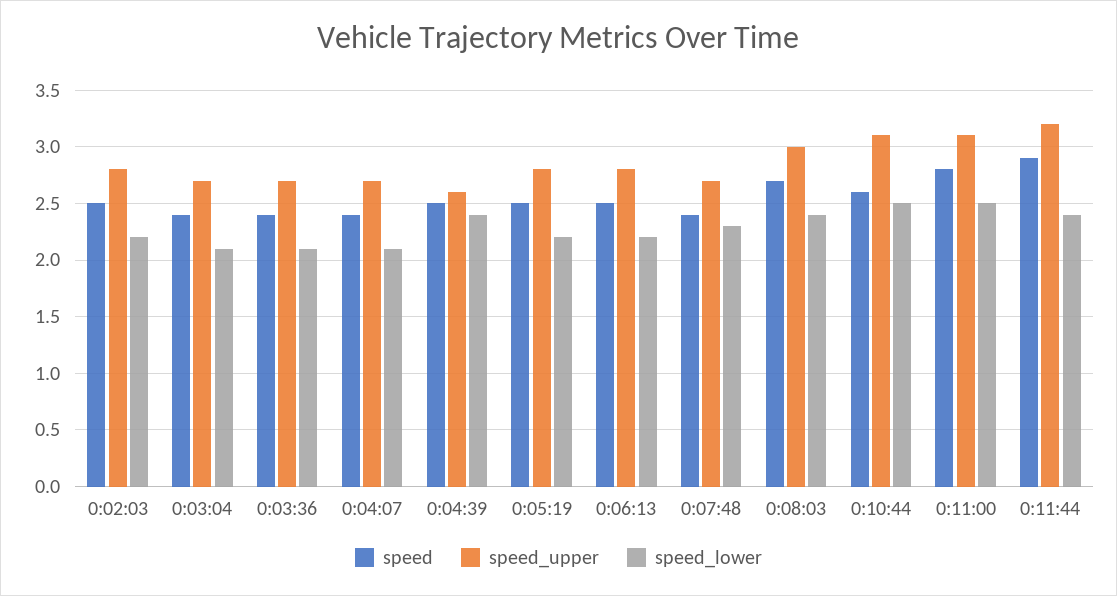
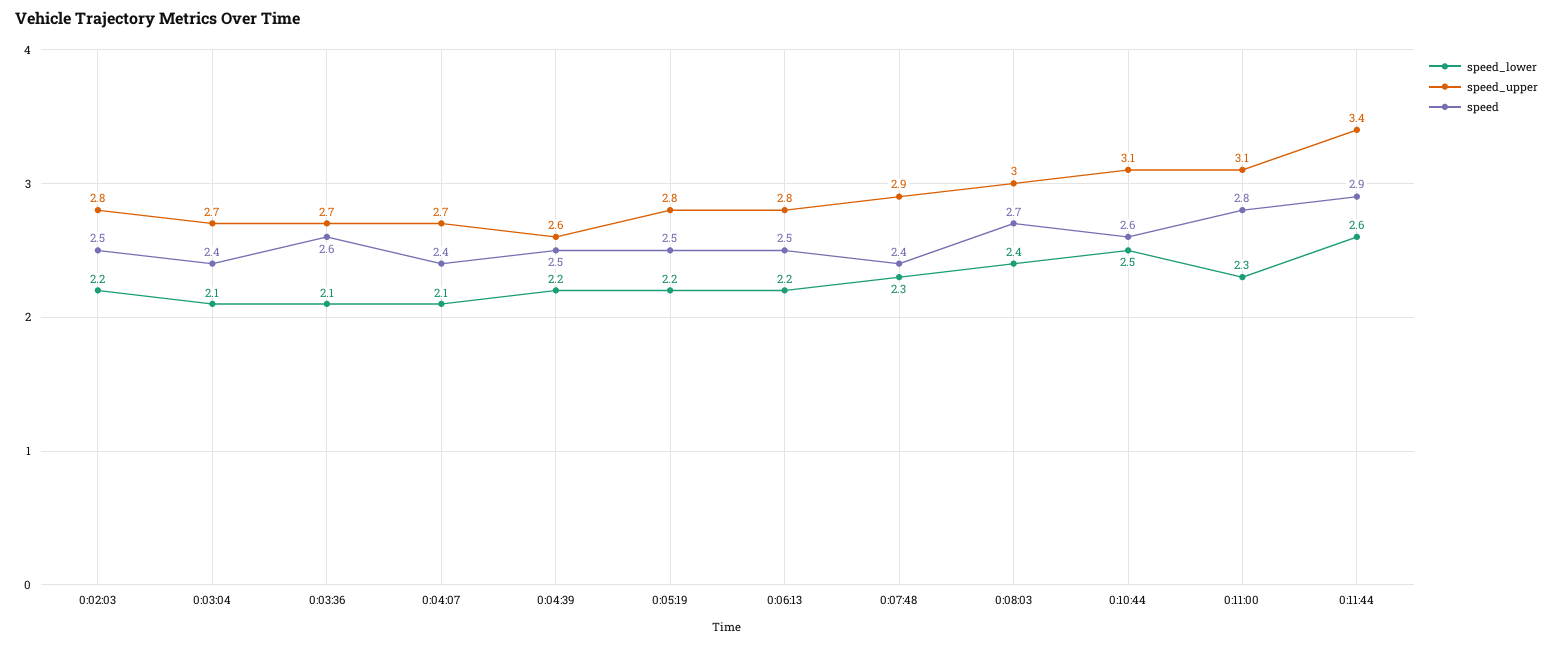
  {
    "speed": {
      "0:02:03": 2.5,
      "0:03:04": 2.4,
-     "0:03:36": 2.4,
+     "0:03:36": 2.6,
      "0:04:07": 2.4,
      "0:04:39": 2.5,
      "0:05:19": 2.5,
      "0:06:13": 2.5,
      "0:07:48": 2.4,
      "0:08:03": 2.7,
      "0:10:44": 2.6,
      "0:11:00": 2.8,
      "0:11:44": 2.9
    },
    "speed_upper": {
      "0:02:03": 2.8,
      "0:03:04": 2.7,
      "0:03:36": 2.7,
      "0:04:07": 2.7,
      "0:04:39": 2.6,
      "0:05:19": 2.8,
      "0:06:13": 2.8,
-     "0:07:48": 2.7,
+     "0:07:48": 2.9,
      "0:08:03": 3,
      "0:10:44": 3.1,
      "0:11:00": 3.1,
-     "0:11:44": 3.2
+     "0:11:44": 3.4
    },
    "speed_lower": {
      "0:02:03": 2.2,
      "0:03:04": 2.1,
      "0:03:36": 2.1,
      "0:04:07": 2.1,
-     "0:04:39": 2.4,
+     "0:04:39": 2.2,
      "0:05:19": 2.2,
      "0:06:13": 2.2,
      "0:07:48": 2.3,
      "0:08:03": 2.4,
      "0:10:44": 2.5,
-     "0:11:00": 2.5,
+     "0:11:00": 2.3,
-     "0:11:44": 2.4
+     "0:11:44": 2.6
    }
  }

